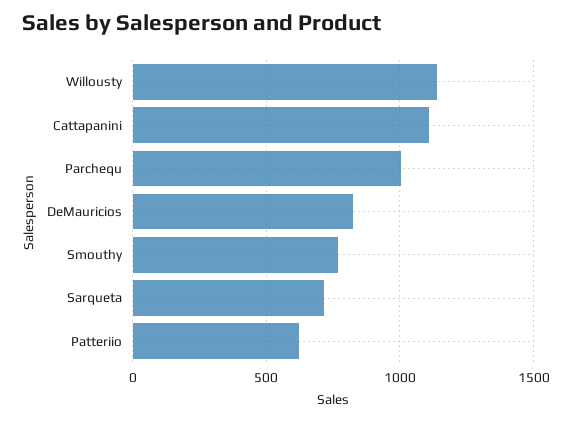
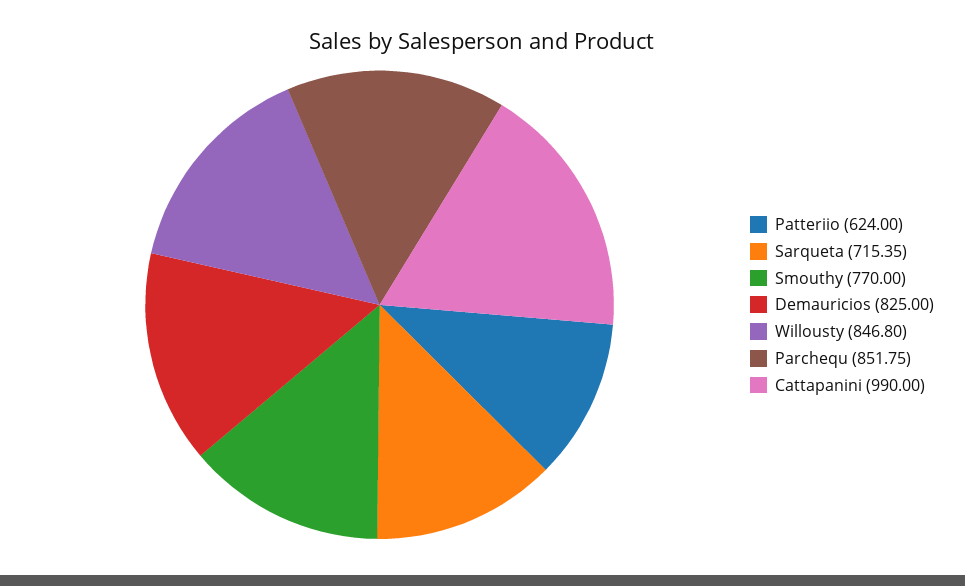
  {
-   "Willousty": 1150,
+   "Willousty": 846.8,
-   "Cattapanini": 1100,
+   "Cattapanini": 990,
-   "Parchequ": 1000,
+   "Parchequ": 851.75,
    "DeMauricios": 825,
    "Smouthy": 770,
    "Sarqueta": 715.35,
    "Patteriio": 624
  }

